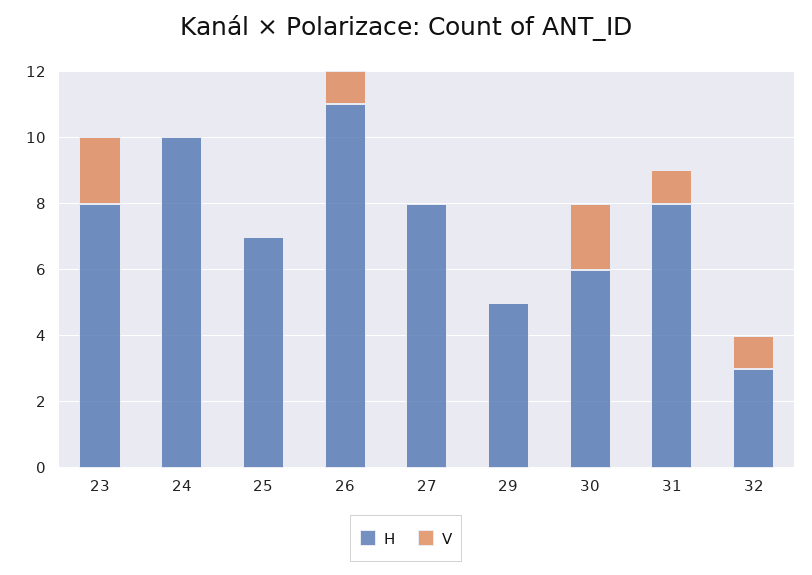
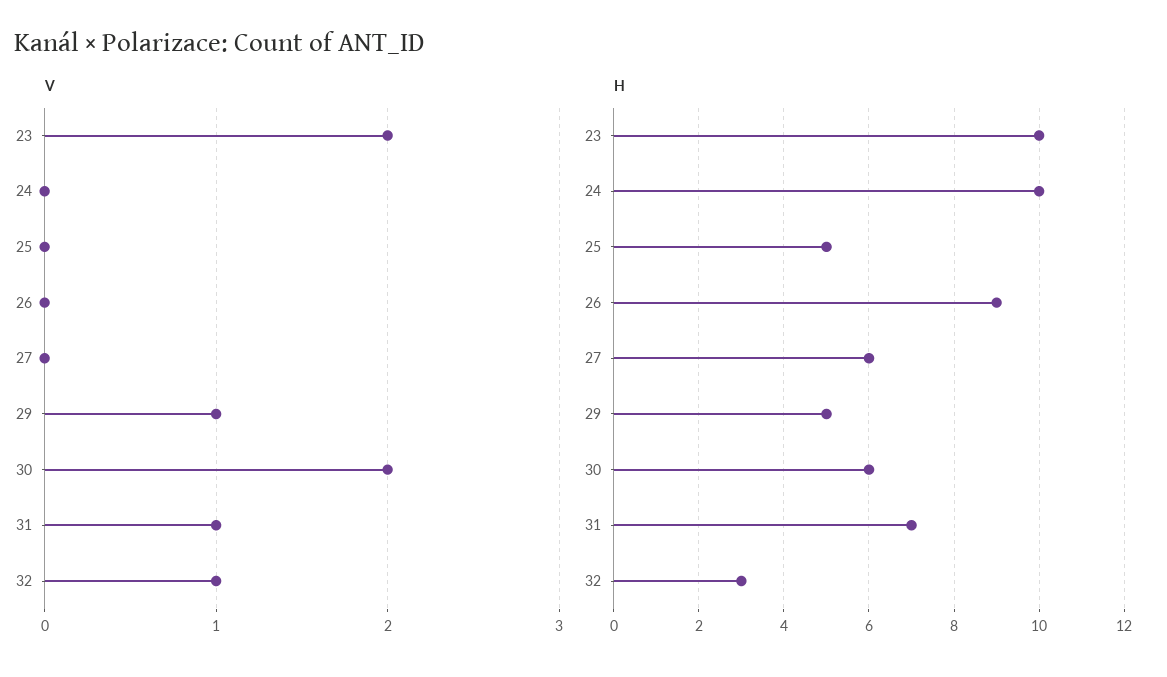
  {
    "H": {
-     "23": 8,
+     "23": 10,
      "24": 10,
-     "25": 7,
+     "25": 5,
-     "26": 11,
+     "26": 9,
-     "27": 8,
+     "27": 6,
      "29": 5,
      "30": 6,
-     "31": 8,
+     "31": 7,
      "32": 3
    },
    "V": {
      "23": 2,
      "24": 0,
      "25": 0,
-     "26": 1,
+     "26": 0,
      "27": 0,
-     "29": 0,
+     "29": 1,
      "30": 2,
      "31": 1,
      "32": 1
    }
  }

